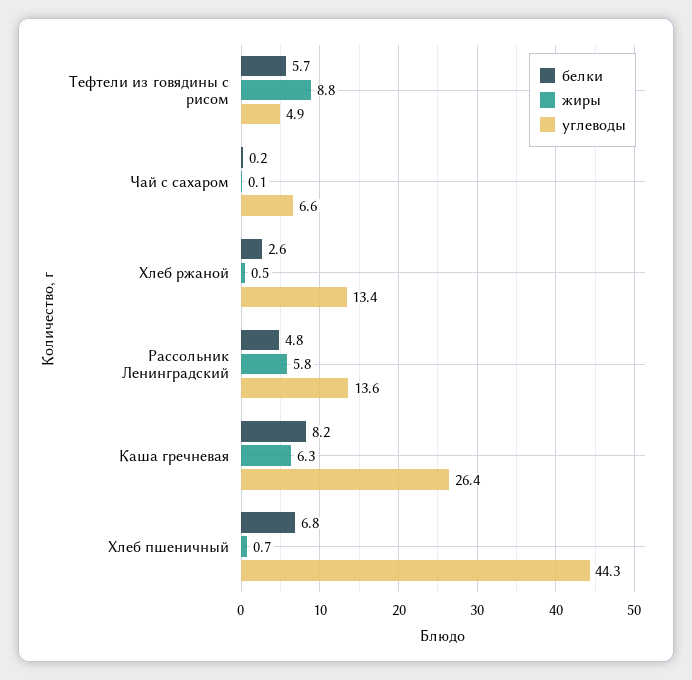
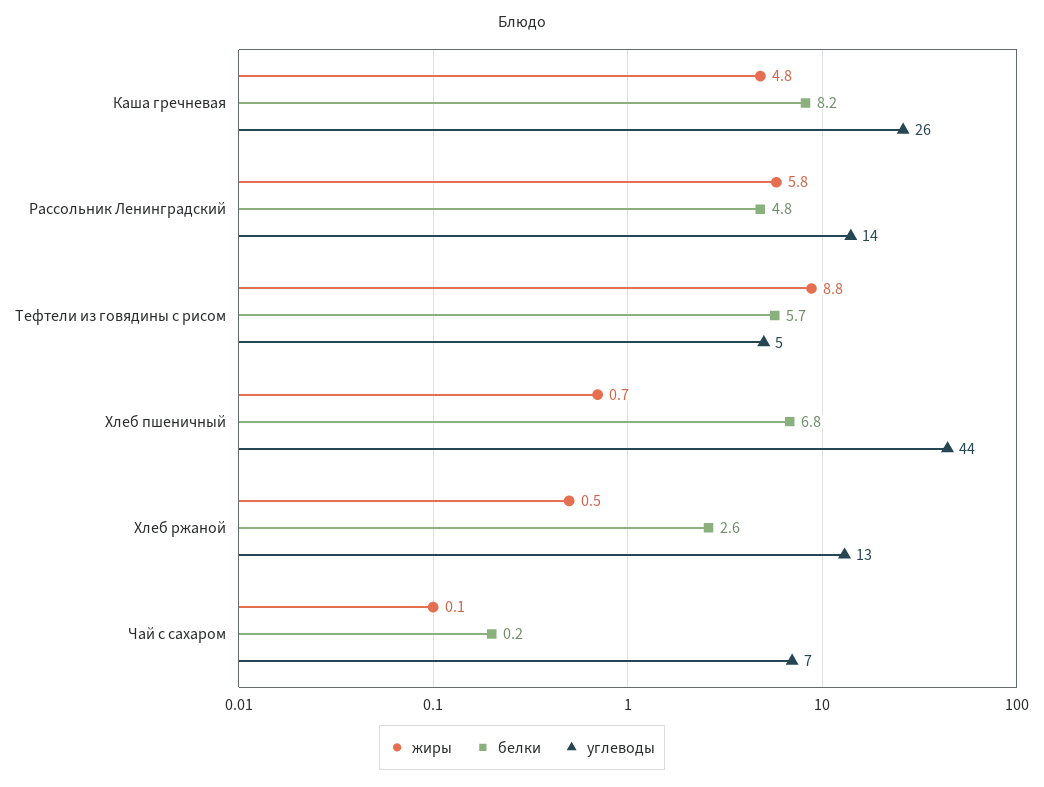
  {
    "белки": {
      "Тефтели из говядины с рисом": 5.7,
      "Чай с сахаром": 0.2,
      "Хлеб ржаной": 2.6,
      "Рассольник Ленинградский": 4.8,
      "Каша гречневая": 8.2,
      "Хлеб пшеничный": 6.8
    },
    "жиры": {
      "Тефтели из говядины с рисом": 8.8,
      "Чай с сахаром": 0.1,
      "Хлеб ржаной": 0.5,
      "Рассольник Ленинградский": 5.8,
-     "Каша гречневая": 6.3,
+     "Каша гречневая": 4.8,
      "Хлеб пшеничный": 0.7
    },
    "углеводы": {
      "Тефтели из говядины с рисом": 4.9,
      "Чай с сахаром": 6.6,
      "Хлеб ржаной": 13.4,
      "Рассольник Ленинградский": 13.6,
      "Каша гречневая": 26.4,
      "Хлеб пшеничный": 44.3
    }
  }

